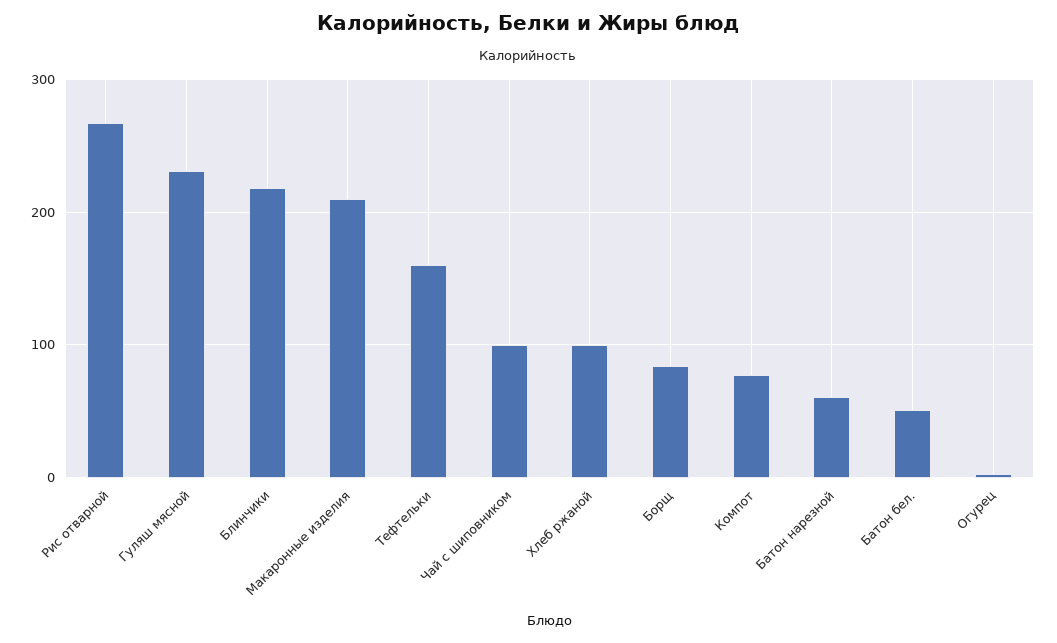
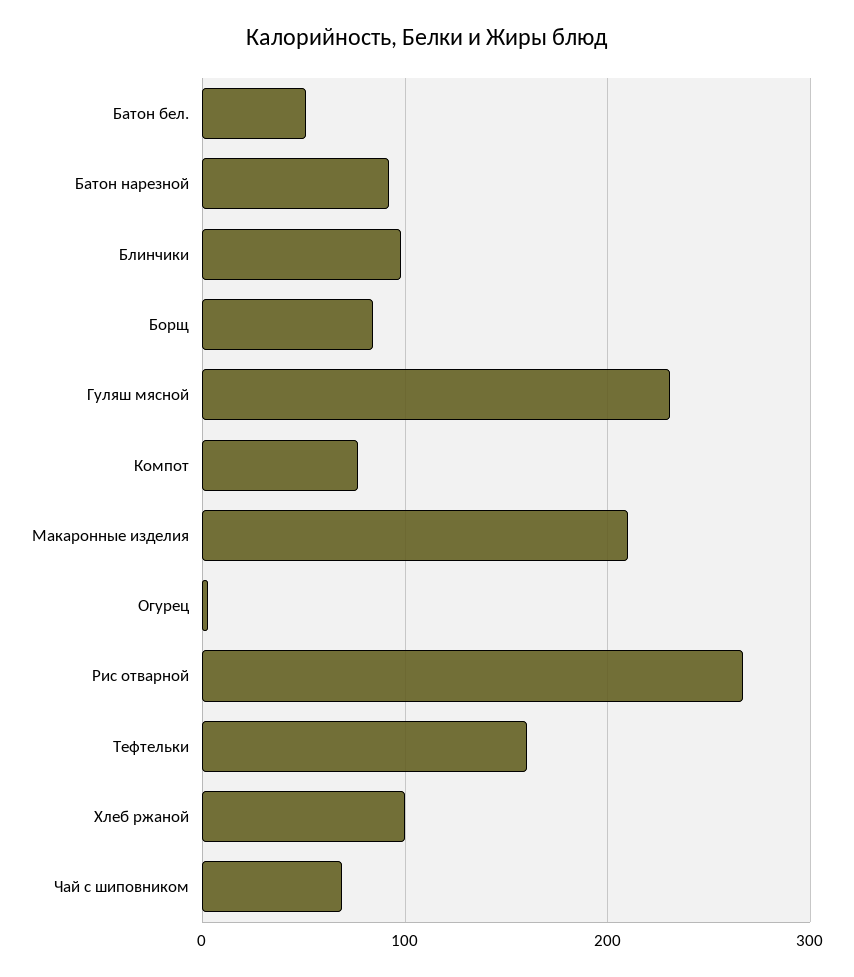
  {
    "Рис отварной": 270,
    "Гуляш мясной": 230,
-   "Блинчики": 220,
+   "Блинчики": 100,
    "Макаронные изделия": 210,
    "Тефтельки": 160,
-   "Чай с шиповником": 100,
+   "Чай с шиповником": 70,
    "Хлеб ржаной": 100,
    "Борщ": 80,
    "Компот": 80,
-   "Батон нарезной": 60,
+   "Батон нарезной": 90,
    "Батон бел.": 50,
    "Огурец": 0
  }

